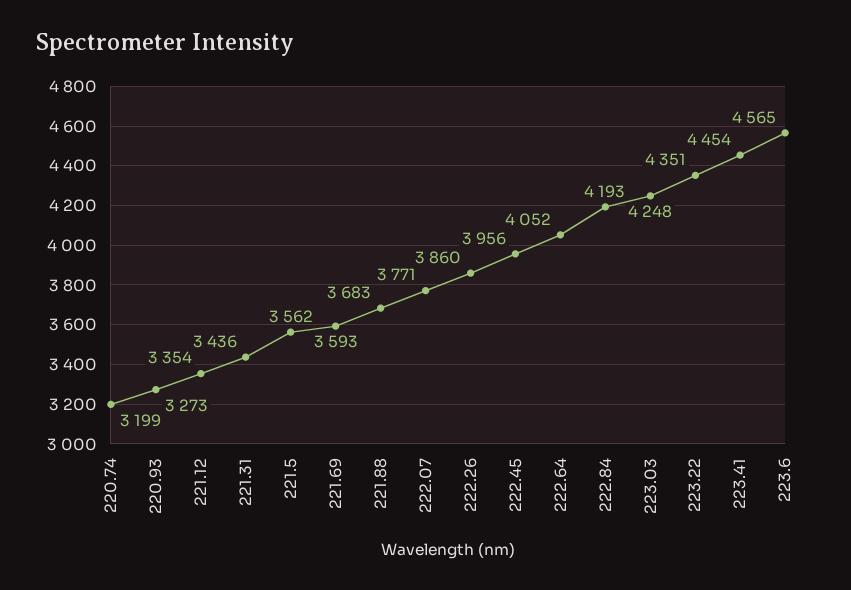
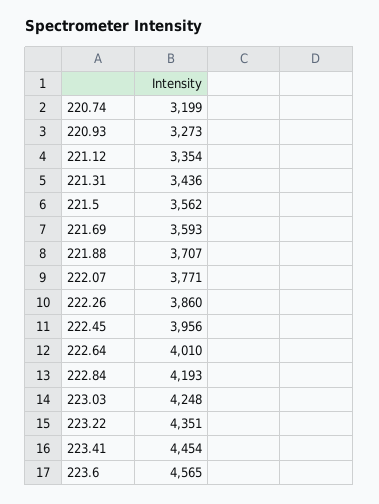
  {
    "220.74": 3199,
    "220.93": 3273,
    "221.12": 3354,
    "221.31": 3436,
    "221.5": 3562,
    "221.69": 3593,
-   "221.88": 3683,
+   "221.88": 3707,
    "222.07": 3771,
    "222.26": 3860,
    "222.45": 3956,
-   "222.64": 4052,
+   "222.64": 4010,
    "222.84": 4193,
    "223.03": 4248,
    "223.22": 4351,
    "223.41": 4454,
    "223.6": 4565
  }

